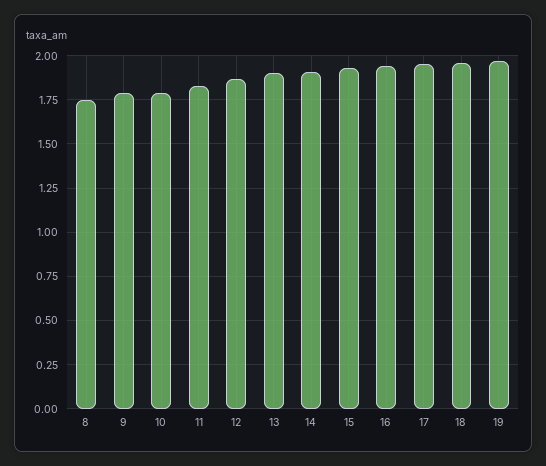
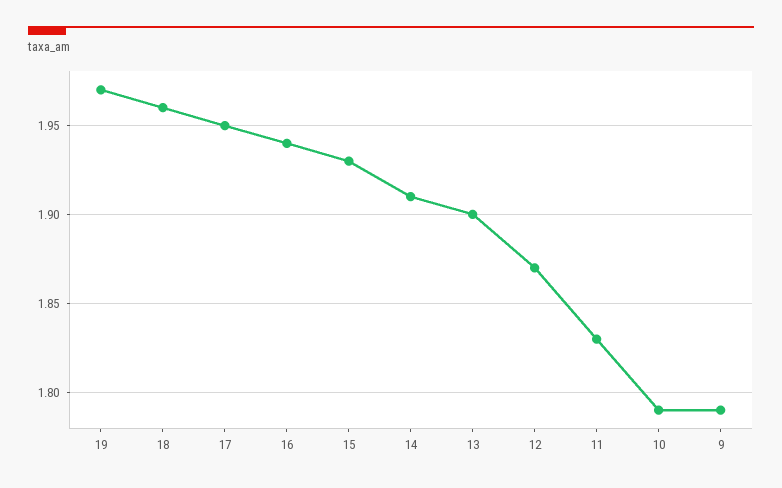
  {
-   "8": 1.75,
    "9": 1.79,
    "10": 1.79,
    "11": 1.83,
    "12": 1.87,
    "13": 1.9,
    "14": 1.91,
    "15": 1.93,
    "16": 1.94,
    "17": 1.95,
    "18": 1.96,
    "19": 1.97
  }

